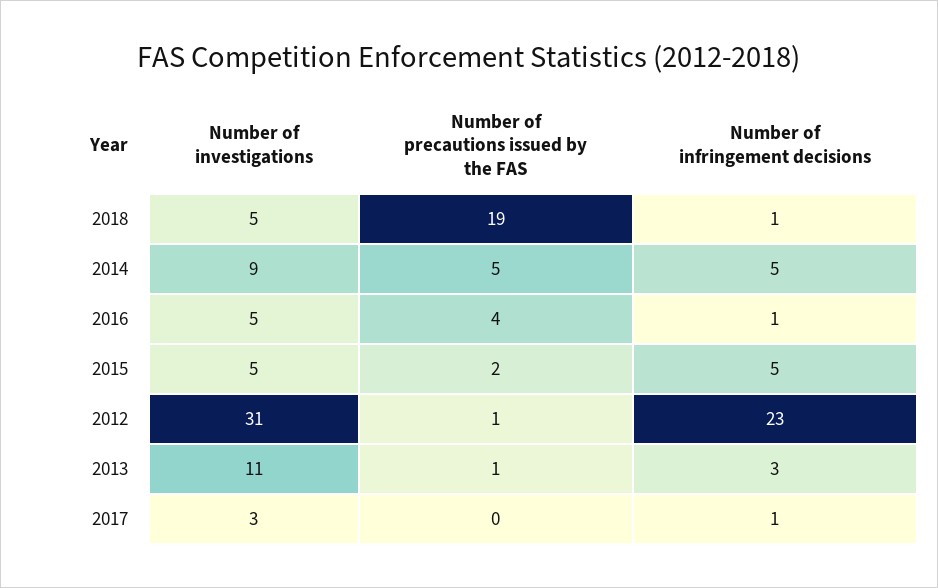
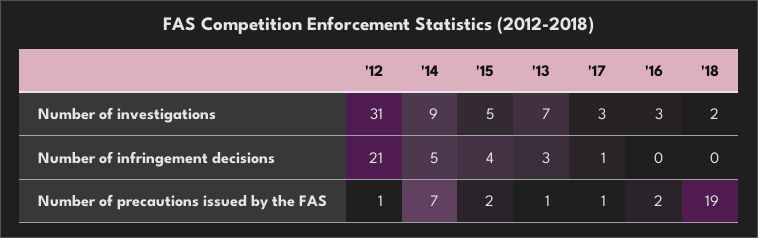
  {
    "Number of investigations": {
-     "2018": 5,
+     "2018": 2,
      "2014": 9,
-     "2016": 5,
+     "2016": 3,
      "2015": 5,
      "2012": 31,
-     "2013": 11,
+     "2013": 7,
      "2017": 3
    },
    "Number of precautions issued by the FAS": {
      "2018": 19,
-     "2014": 5,
+     "2014": 7,
-     "2016": 4,
+     "2016": 2,
      "2015": 2,
      "2012": 1,
      "2013": 1,
-     "2017": 0
+     "2017": 1
    },
    "Number of infringement decisions": {
-     "2018": 1,
+     "2018": 0,
      "2014": 5,
-     "2016": 1,
+     "2016": 0,
-     "2015": 5,
+     "2015": 4,
-     "2012": 23,
+     "2012": 21,
      "2013": 3,
      "2017": 1
    }
  }

